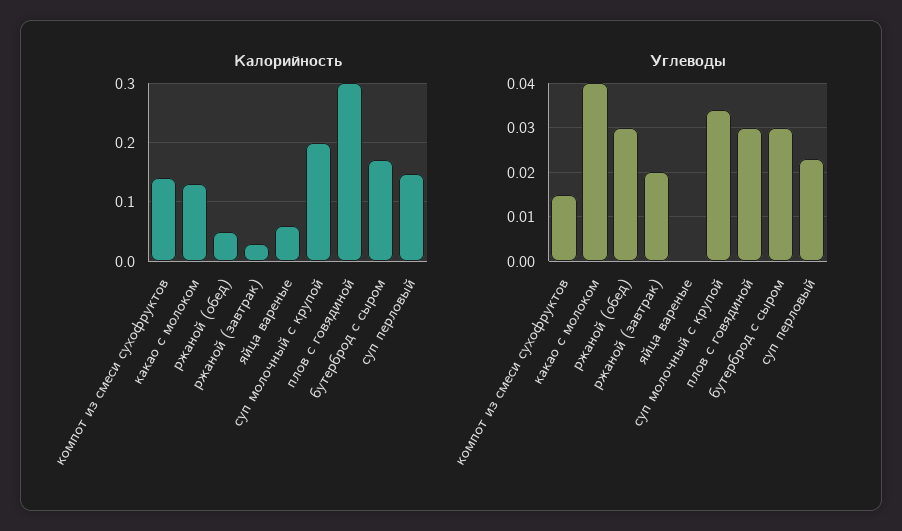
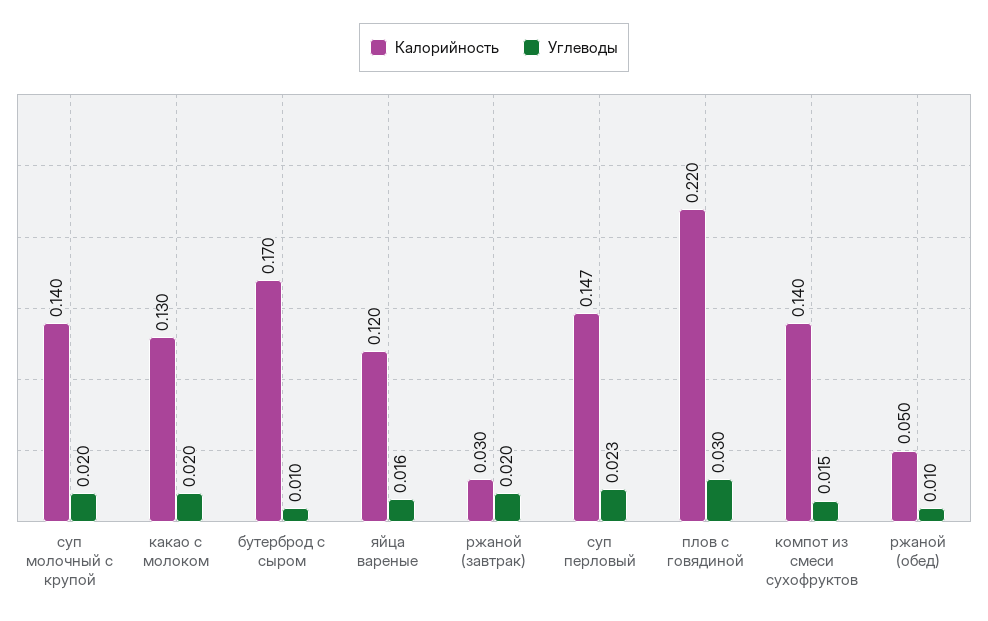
  {
    "Калорийность": {
      "компот из смеси сухофруктов": 0.14,
      "какао с молоком": 0.13,
      "ржаной (обед)": 0.05,
      "ржаной (завтрак)": 0.03,
-     "яйца вареные": 0.06,
+     "яйца вареные": 0.12,
-     "суп молочный с крупой": 0.2,
+     "суп молочный с крупой": 0.14,
-     "плов с говядиной": 0.3,
+     "плов с говядиной": 0.22,
      "бутерброд с сыром": 0.17,
      "суп перловый": 0.147
    },
    "Углеводы": {
      "компот из смеси сухофруктов": 0.015,
-     "какао с молоком": 0.04,
+     "какао с молоком": 0.02,
-     "ржаной (обед)": 0.03,
+     "ржаной (обед)": 0.01,
      "ржаной (завтрак)": 0.02,
-     "яйца вареные": 0,
+     "яйца вареные": 0.016,
-     "суп молочный с крупой": 0.035,
+     "суп молочный с крупой": 0.02,
      "плов с говядиной": 0.03,
-     "бутерброд с сыром": 0.03,
+     "бутерброд с сыром": 0.01,
      "суп перловый": 0.023
    }
  }

